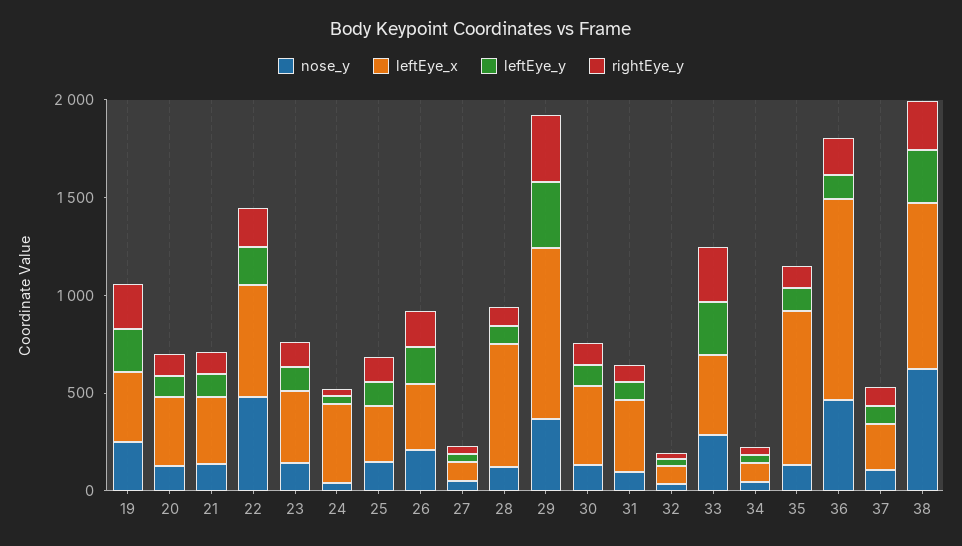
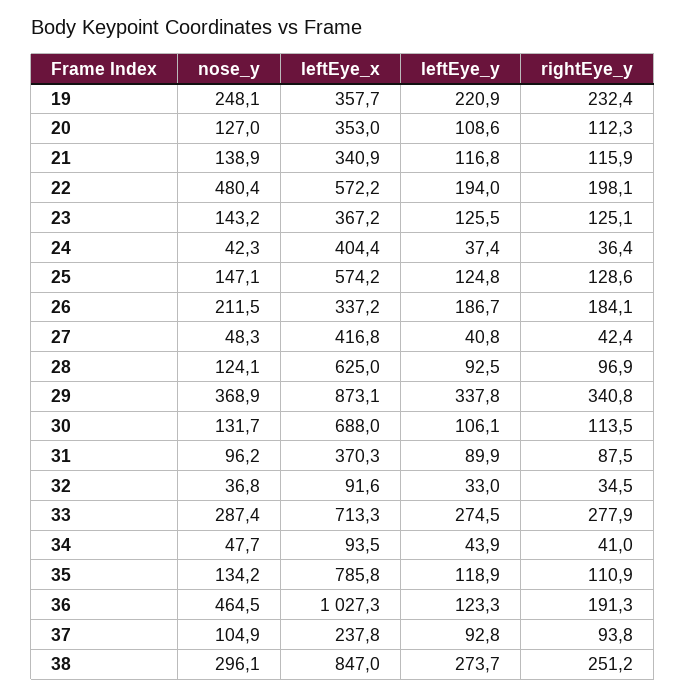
  {
    "nose_y": {
      "19": 248.1,
      "20": 127,
      "21": 138.9,
      "22": 480.4,
      "23": 143.2,
      "24": 42.3,
      "25": 147.1,
      "26": 211.5,
      "27": 48.3,
      "28": 124.1,
      "29": 368.9,
      "30": 131.7,
      "31": 96.2,
      "32": 36.8,
      "33": 287.4,
      "34": 47.7,
      "35": 134.2,
      "36": 464.5,
      "37": 104.9,
-     "38": 600
+     "38": 296.1
    },
    "leftEye_x": {
      "19": 357.7,
      "20": 353,
      "21": 340.9,
      "22": 572.2,
      "23": 367.2,
      "24": 404.4,
-     "25": 300,
+     "25": 574.2,
      "26": 337.2,
-     "27": 100,
+     "27": 416.8,
      "28": 625,
      "29": 873.1,
-     "30": 400,
+     "30": 688,
      "31": 370.3,
      "32": 91.6,
-     "33": 400,
+     "33": 713.3,
      "34": 93.5,
      "35": 785.8,
      "36": 1027.3,
      "37": 237.8,
      "38": 847
    },
    "leftEye_y": {
      "19": 220.9,
      "20": 108.6,
      "21": 116.8,
      "22": 194,
      "23": 125.5,
      "24": 37.4,
      "25": 124.8,
      "26": 186.7,
      "27": 40.8,
      "28": 92.5,
      "29": 337.8,
      "30": 106.1,
      "31": 89.9,
      "32": 33,
      "33": 274.5,
      "34": 43.9,
      "35": 118.9,
      "36": 123.3,
      "37": 92.8,
      "38": 273.7
    },
    "rightEye_y": {
      "19": 232.4,
      "20": 112.3,
      "21": 115.9,
      "22": 198.1,
      "23": 125.1,
      "24": 36.4,
      "25": 128.6,
      "26": 184.1,
      "27": 42.4,
      "28": 96.9,
      "29": 340.8,
      "30": 113.5,
      "31": 87.5,
      "32": 34.5,
      "33": 277.9,
      "34": 41,
      "35": 110.9,
      "36": 191.3,
      "37": 93.8,
      "38": 251.2
    }
  }

